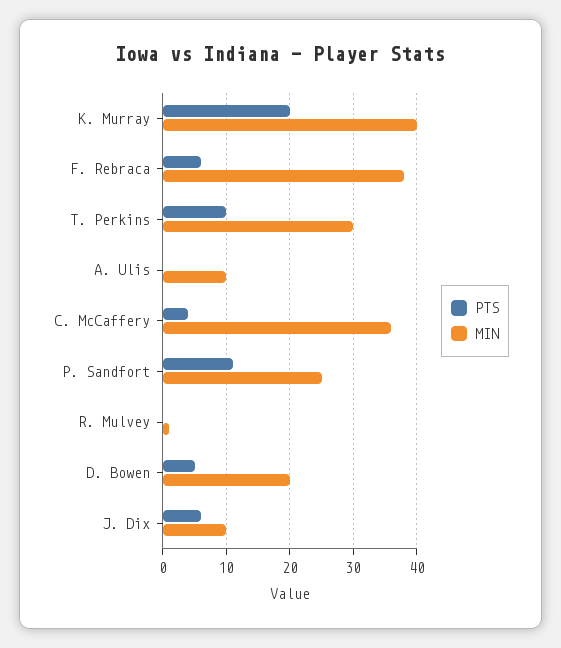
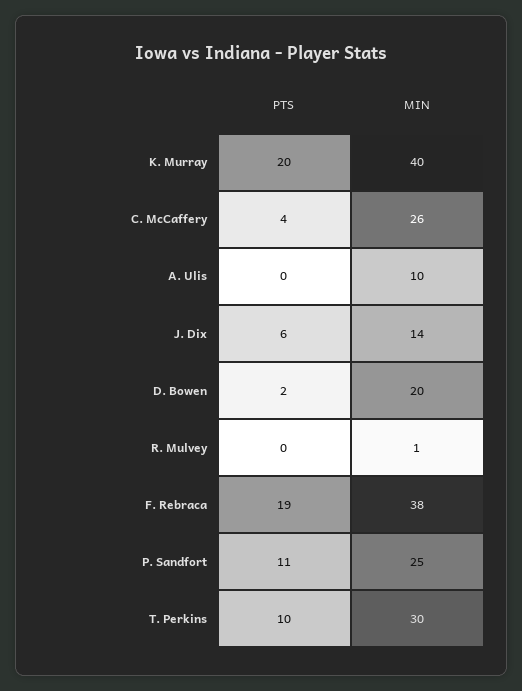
  {
    "PTS": {
      "K. Murray": 20,
-     "F. Rebraca": 6,
+     "F. Rebraca": 19,
      "T. Perkins": 10,
      "A. Ulis": 0,
      "C. McCaffery": 4,
      "P. Sandfort": 11,
      "R. Mulvey": 0,
-     "D. Bowen": 5,
+     "D. Bowen": 2,
      "J. Dix": 6
    },
    "MIN": {
      "K. Murray": 40,
      "F. Rebraca": 38,
      "T. Perkins": 30,
      "A. Ulis": 10,
-     "C. McCaffery": 36,
+     "C. McCaffery": 26,
      "P. Sandfort": 25,
      "R. Mulvey": 1,
      "D. Bowen": 20,
-     "J. Dix": 10
+     "J. Dix": 14
    }
  }

